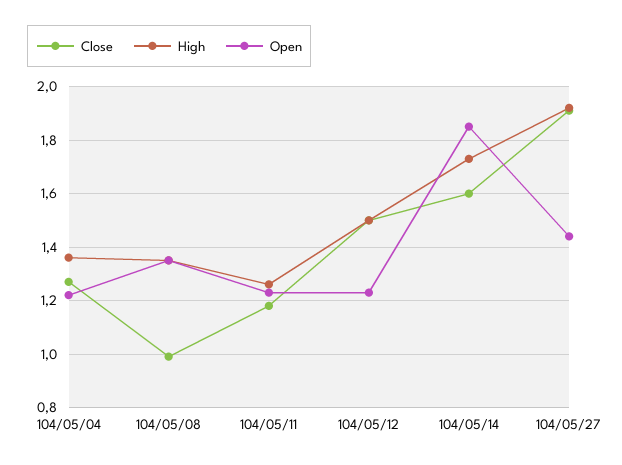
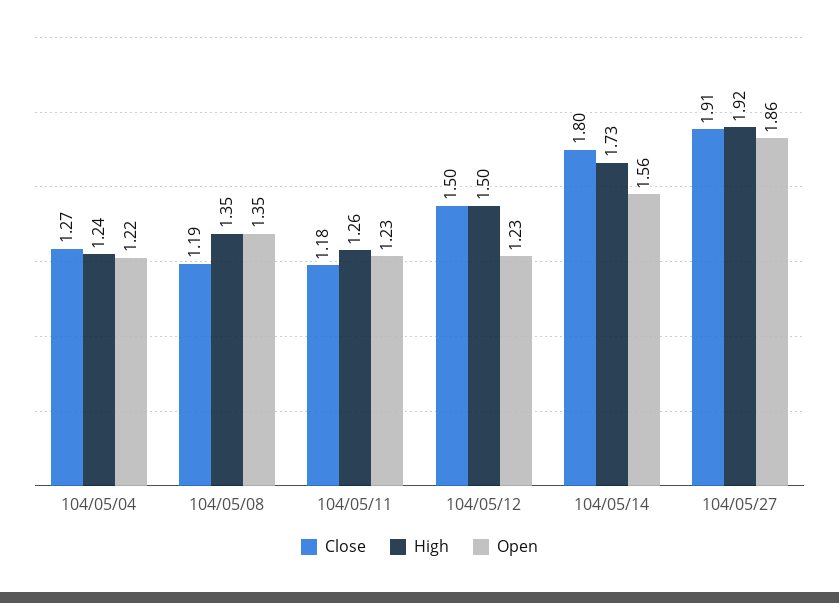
  {
    "Close": {
      "104/05/04": 1.27,
-     "104/05/08": 1,
+     "104/05/08": 1.19,
      "104/05/11": 1.18,
      "104/05/12": 1.5,
-     "104/05/14": 1.6,
+     "104/05/14": 1.8,
      "104/05/27": 1.91
    },
    "High": {
-     "104/05/04": 1.35,
+     "104/05/04": 1.24,
      "104/05/08": 1.35,
      "104/05/11": 1.26,
      "104/05/12": 1.5,
      "104/05/14": 1.73,
      "104/05/27": 1.92
    },
    "Open": {
      "104/05/04": 1.22,
      "104/05/08": 1.35,
      "104/05/11": 1.23,
      "104/05/12": 1.23,
-     "104/05/14": 1.85,
+     "104/05/14": 1.56,
-     "104/05/27": 1.45
+     "104/05/27": 1.86
    }
  }

